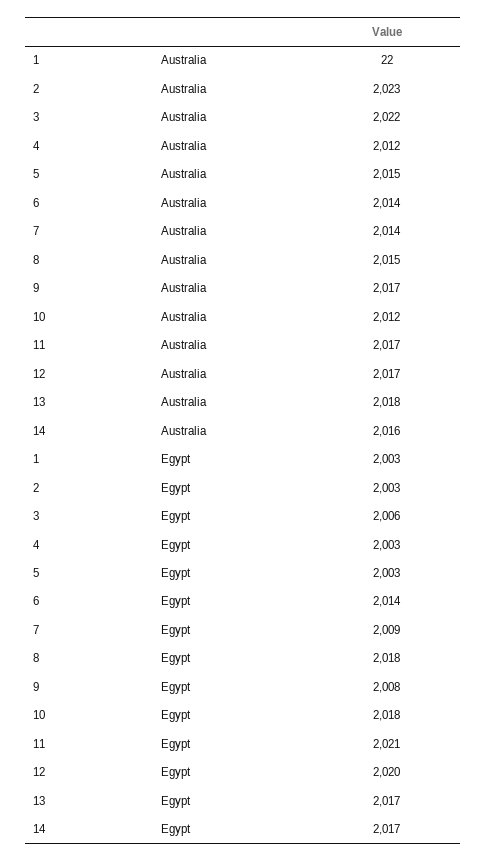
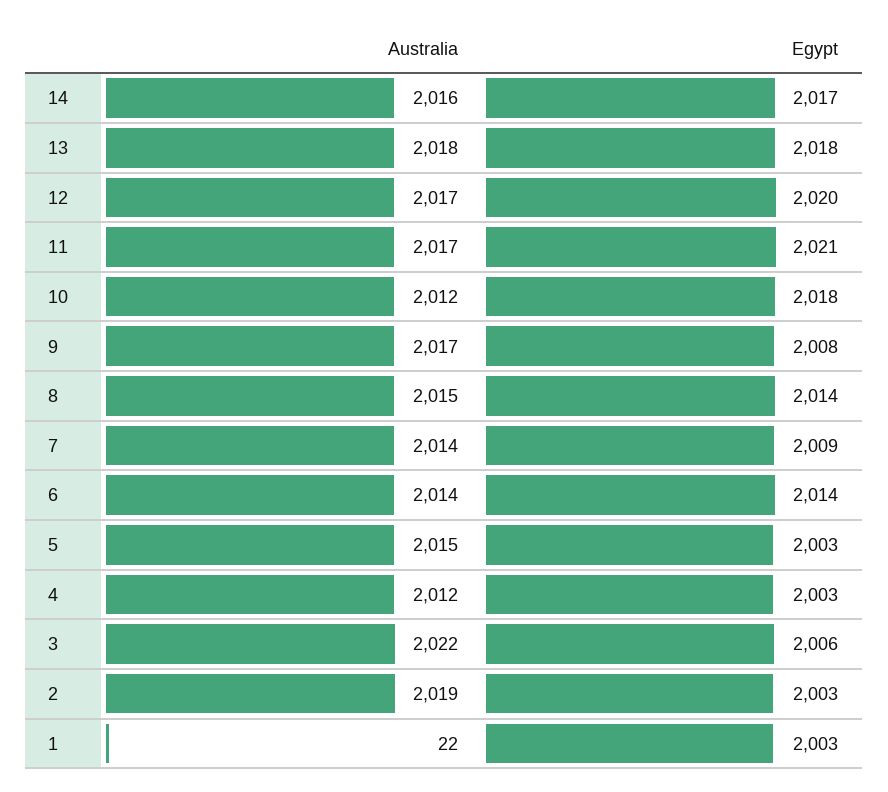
  {
    "1": {
      "Australia": 22,
      "Egypt": 2003
    },
    "2": {
-     "Australia": 2023,
+     "Australia": 2019,
      "Egypt": 2003
    },
    "3": {
      "Australia": 2022,
      "Egypt": 2006
    },
    "4": {
      "Australia": 2012,
      "Egypt": 2003
    },
    "5": {
      "Australia": 2015,
      "Egypt": 2003
    },
    "6": {
      "Australia": 2014,
      "Egypt": 2014
    },
    "7": {
      "Australia": 2014,
      "Egypt": 2009
    },
    "8": {
      "Australia": 2015,
-     "Egypt": 2018
+     "Egypt": 2014
    },
    "9": {
      "Australia": 2017,
      "Egypt": 2008
    },
    "10": {
      "Australia": 2012,
      "Egypt": 2018
    },
    "11": {
      "Australia": 2017,
      "Egypt": 2021
    },
    "12": {
      "Australia": 2017,
      "Egypt": 2020
    },
    "13": {
      "Australia": 2018,
-     "Egypt": 2017
+     "Egypt": 2018
    },
    "14": {
      "Australia": 2016,
      "Egypt": 2017
    }
  }

